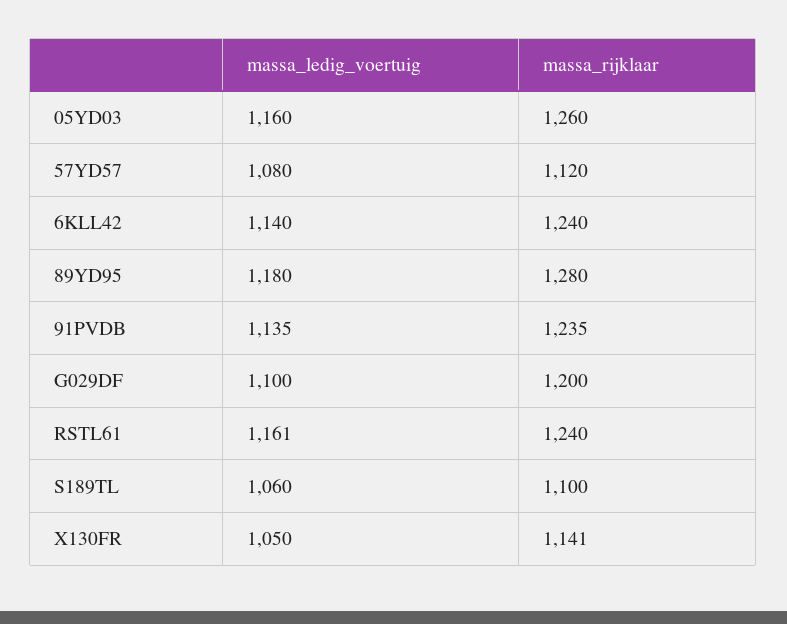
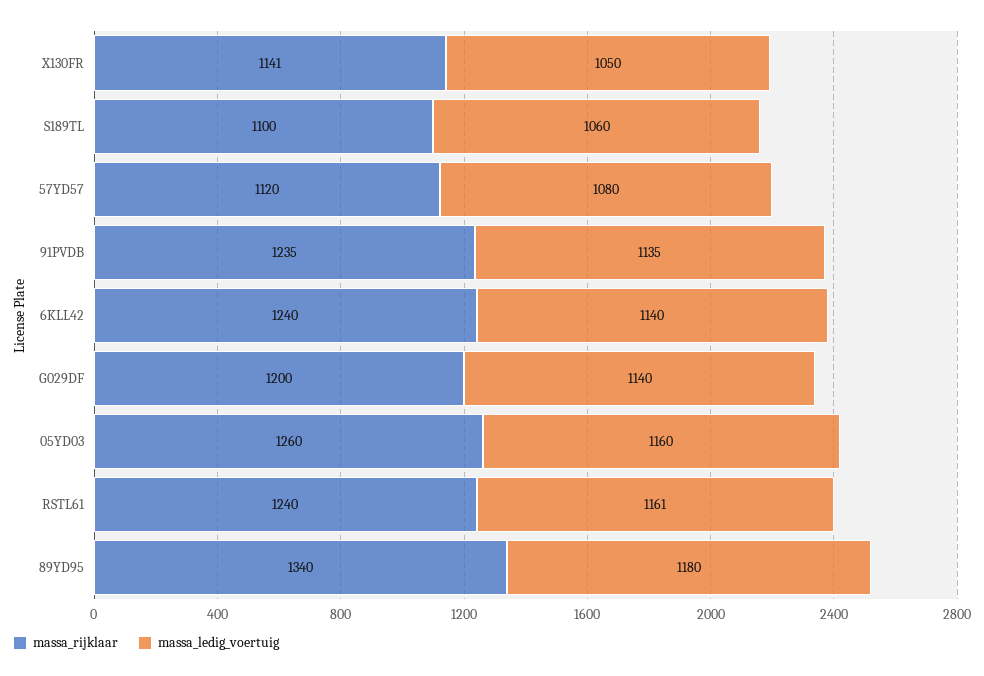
  {
    "massa_ledig_voertuig": {
      "05YD03": 1160,
      "57YD57": 1080,
      "6KLL42": 1140,
      "89YD95": 1180,
      "91PVDB": 1135,
-     "G029DF": 1100,
+     "G029DF": 1140,
      "RSTL61": 1161,
      "S189TL": 1060,
      "X130FR": 1050
    },
    "massa_rijklaar": {
      "05YD03": 1260,
      "57YD57": 1120,
      "6KLL42": 1240,
-     "89YD95": 1280,
+     "89YD95": 1340,
      "91PVDB": 1235,
      "G029DF": 1200,
      "RSTL61": 1240,
      "S189TL": 1100,
      "X130FR": 1141
    }
  }

